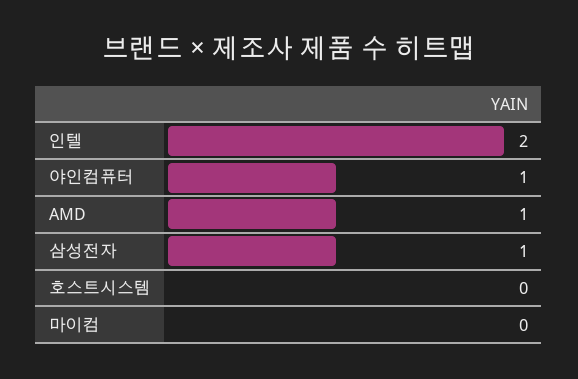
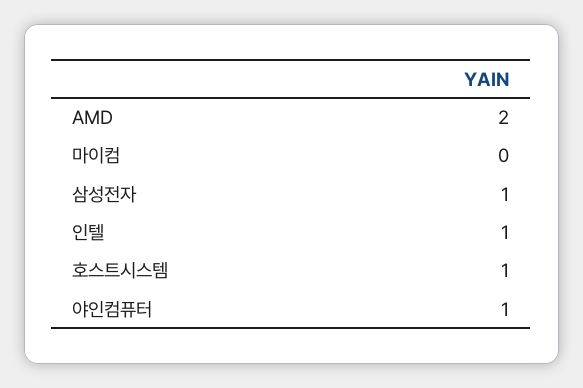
  {
-   "인텔": 2,
+   "인텔": 1,
    "야인컴퓨터": 1,
-   "AMD": 1,
+   "AMD": 2,
    "삼성전자": 1,
-   "호스트시스템": 0,
+   "호스트시스템": 1,
    "마이컴": 0
  }

